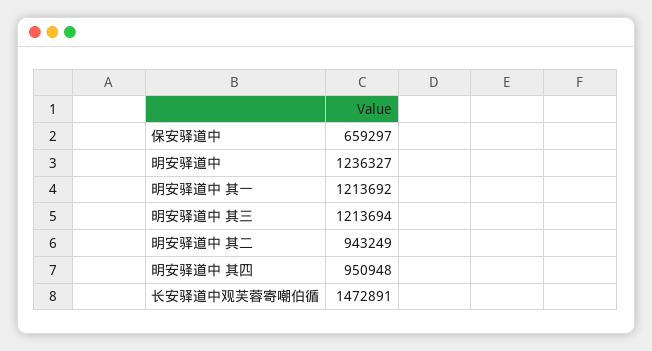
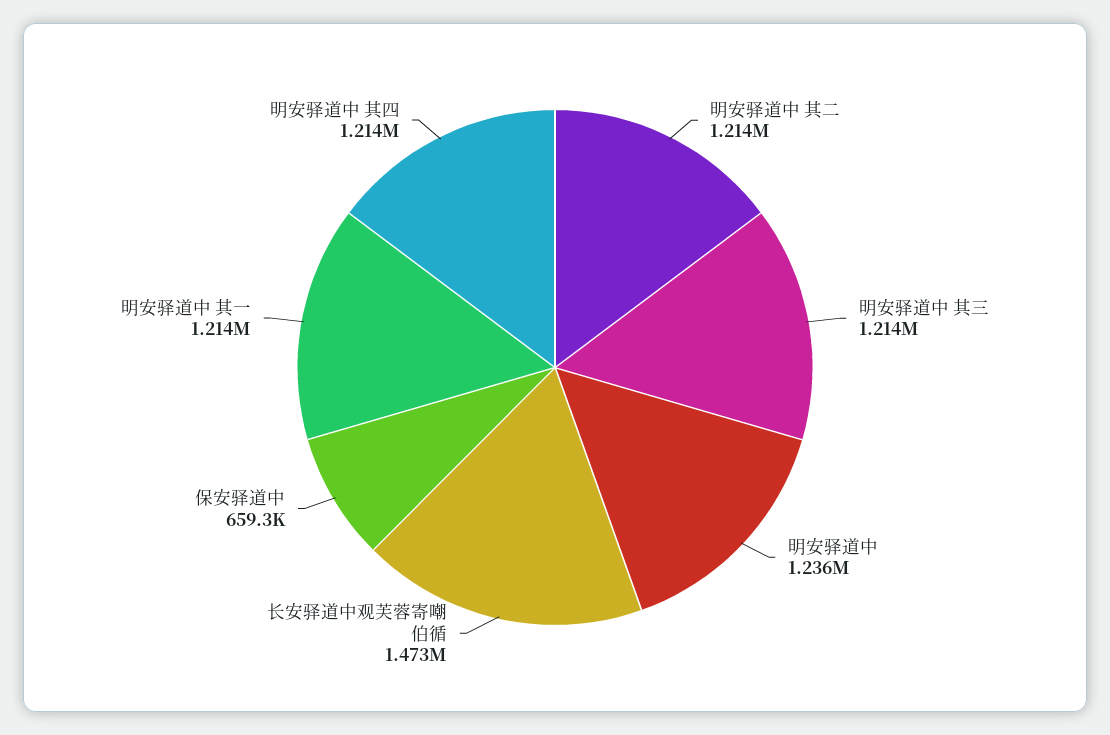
  {
    "保安驿道中": 659297,
    "明安驿道中": 1236327,
    "明安驿道中 其一": 1213692,
    "明安驿道中 其三": 1213694,
-   "明安驿道中 其二": 943249,
+   "明安驿道中 其二": 1214000,
-   "明安驿道中 其四": 950948,
+   "明安驿道中 其四": 1214000,
    "长安驿道中观芙蓉寄嘲伯循": 1472891
  }

